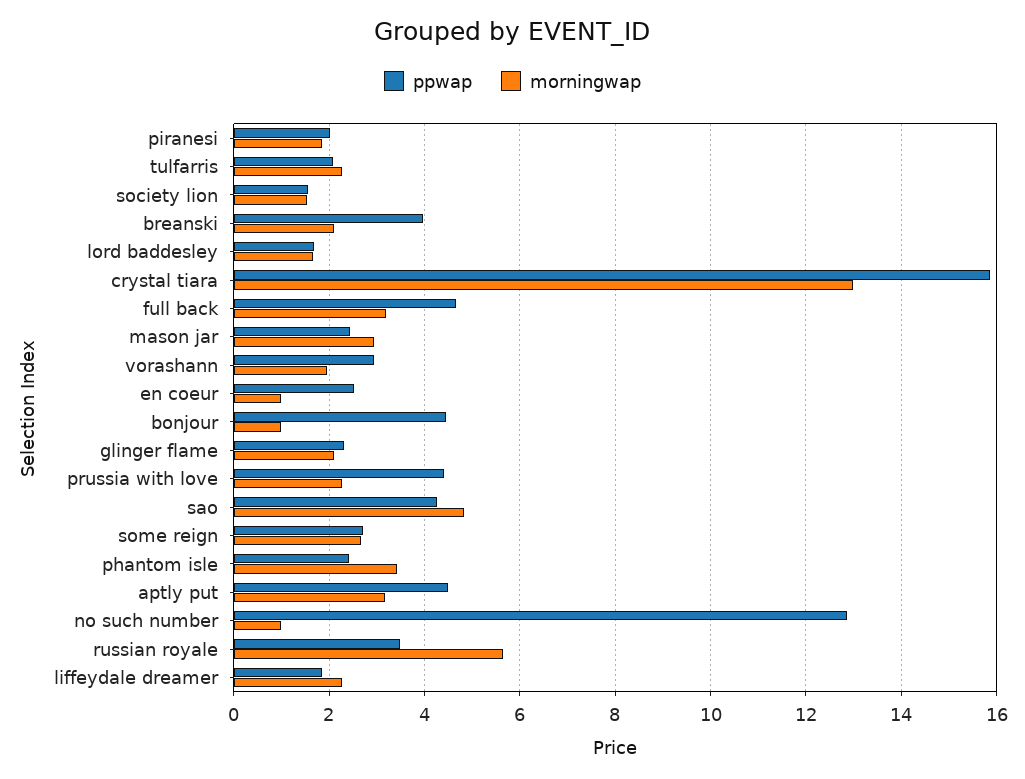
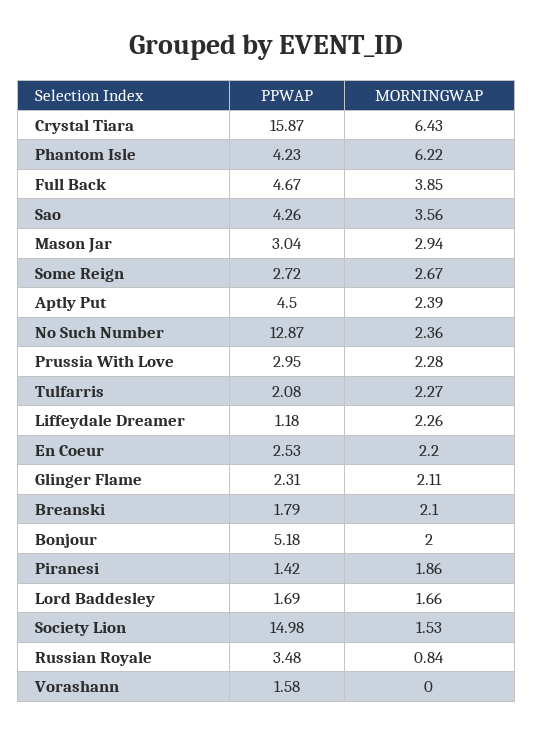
  {
    "ppwap": {
-     "piranesi": 2,
+     "piranesi": 1.42,
      "tulfarris": 2.08,
-     "society lion": 1.6,
+     "society lion": 14.98,
-     "breanski": 4,
+     "breanski": 1.79,
      "lord baddesley": 1.69,
      "crystal tiara": 15.87,
      "full back": 4.67,
-     "mason jar": 2.4,
+     "mason jar": 3.04,
-     "vorashann": 3,
+     "vorashann": 1.58,
      "en coeur": 2.53,
-     "bonjour": 4.4,
+     "bonjour": 5.18,
      "glinger flame": 2.31,
-     "prussia with love": 4.4,
+     "prussia with love": 2.95,
      "sao": 4.26,
      "some reign": 2.72,
-     "phantom isle": 2.4,
+     "phantom isle": 4.23,
      "aptly put": 4.5,
      "no such number": 12.87,
      "russian royale": 3.48,
-     "liffeydale dreamer": 1.8
+     "liffeydale dreamer": 1.18
    },
    "morningwap": {
      "piranesi": 1.86,
      "tulfarris": 2.27,
      "society lion": 1.53,
      "breanski": 2.1,
      "lord baddesley": 1.66,
-     "crystal tiara": 13,
+     "crystal tiara": 6.43,
-     "full back": 3.2,
+     "full back": 3.85,
      "mason jar": 2.94,
-     "vorashann": 2,
+     "vorashann": 0,
-     "en coeur": 1,
+     "en coeur": 2.2,
-     "bonjour": 1,
+     "bonjour": 2,
      "glinger flame": 2.11,
      "prussia with love": 2.28,
-     "sao": 4.8,
+     "sao": 3.56,
      "some reign": 2.67,
-     "phantom isle": 3.4,
+     "phantom isle": 6.22,
-     "aptly put": 3.2,
+     "aptly put": 2.39,
-     "no such number": 1,
+     "no such number": 2.36,
-     "russian royale": 5.6,
+     "russian royale": 0.84,
      "liffeydale dreamer": 2.26
    }
  }

